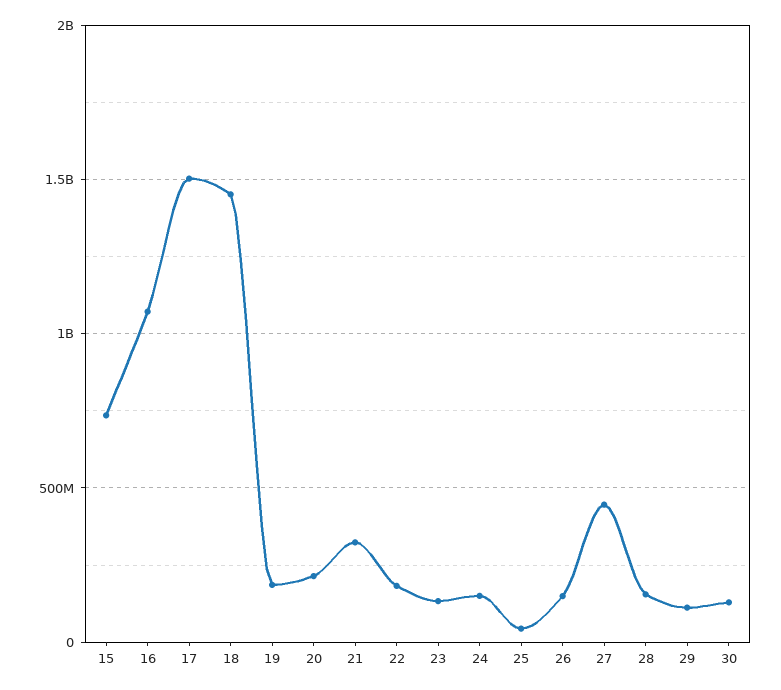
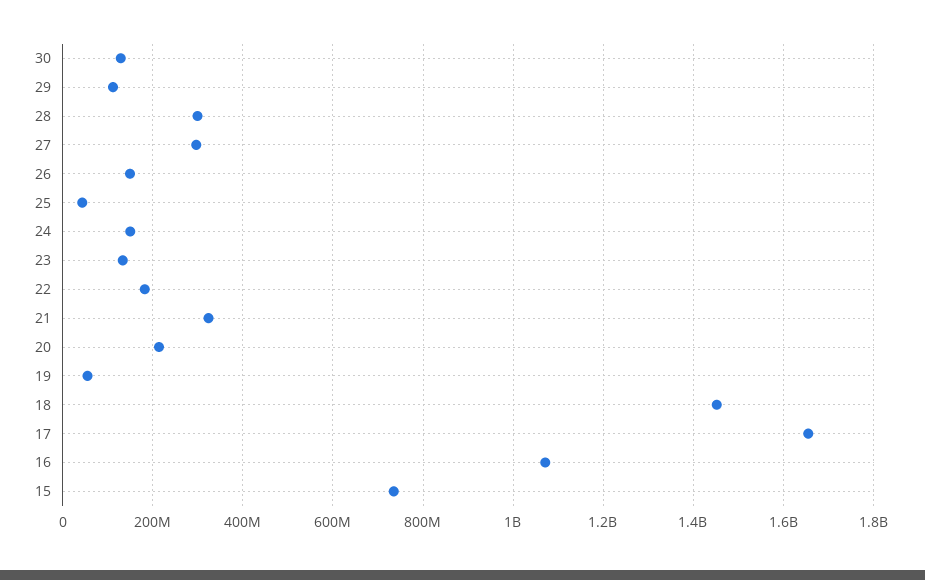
  {
    "15": 740000000,
    "16": 1080000000,
-   "17": 1500000000,
+   "17": 1660000000,
    "18": 1460000000,
-   "19": 200000000,
+   "19": 60000000,
    "20": 220000000,
    "21": 320000000,
    "22": 180000000,
    "23": 140000000,
    "24": 160000000,
    "25": 40000000,
    "26": 140000000,
-   "27": 450000000,
+   "27": 300000000,
-   "28": 150000000,
+   "28": 300000000,
    "29": 120000000,
    "30": 120000000
  }

